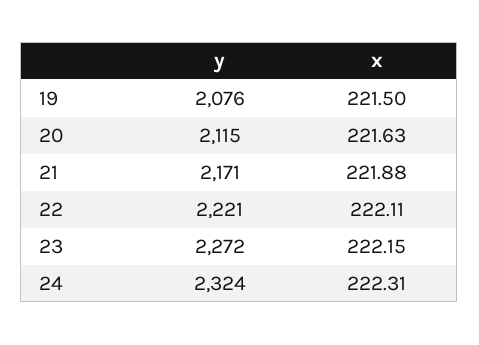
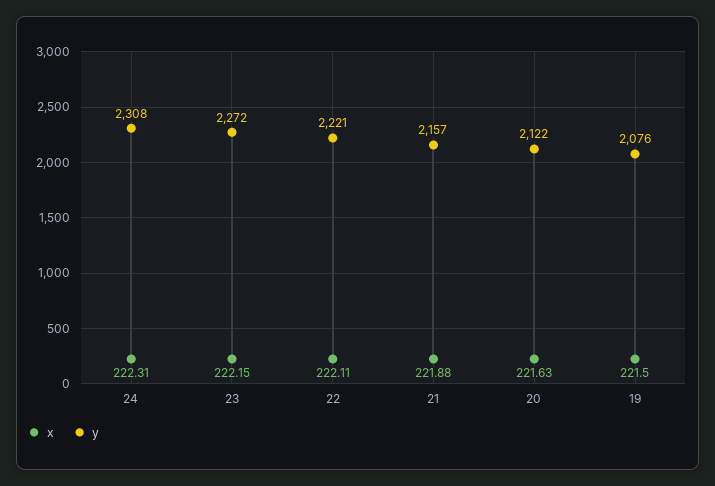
  {
    "y": {
      "19": 2076,
-     "20": 2115,
+     "20": 2122,
-     "21": 2171,
+     "21": 2157,
      "22": 2221,
      "23": 2272,
-     "24": 2324
+     "24": 2308
    },
    "x": {
      "19": 221.5,
      "20": 221.63,
      "21": 221.88,
      "22": 222.11,
      "23": 222.15,
      "24": 222.31
    }
  }

